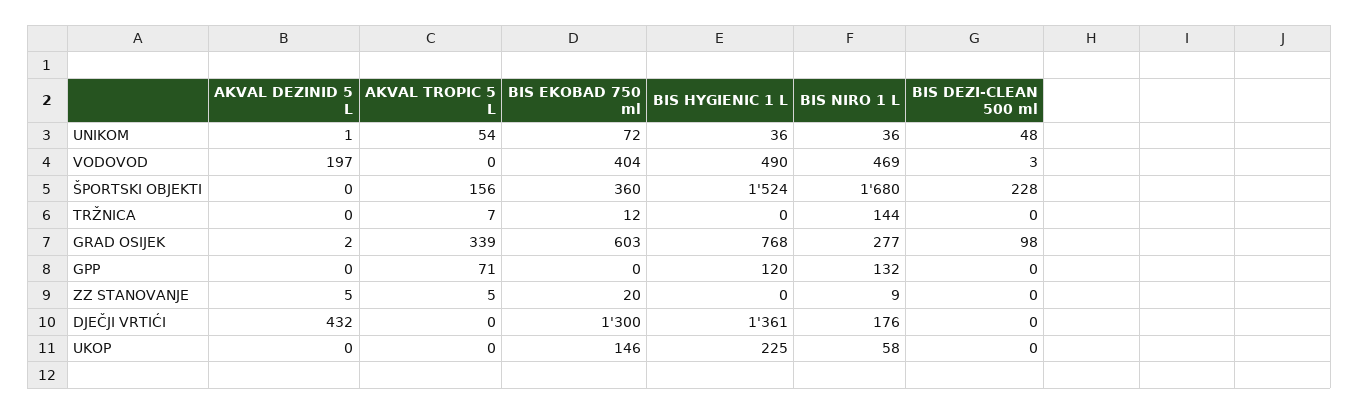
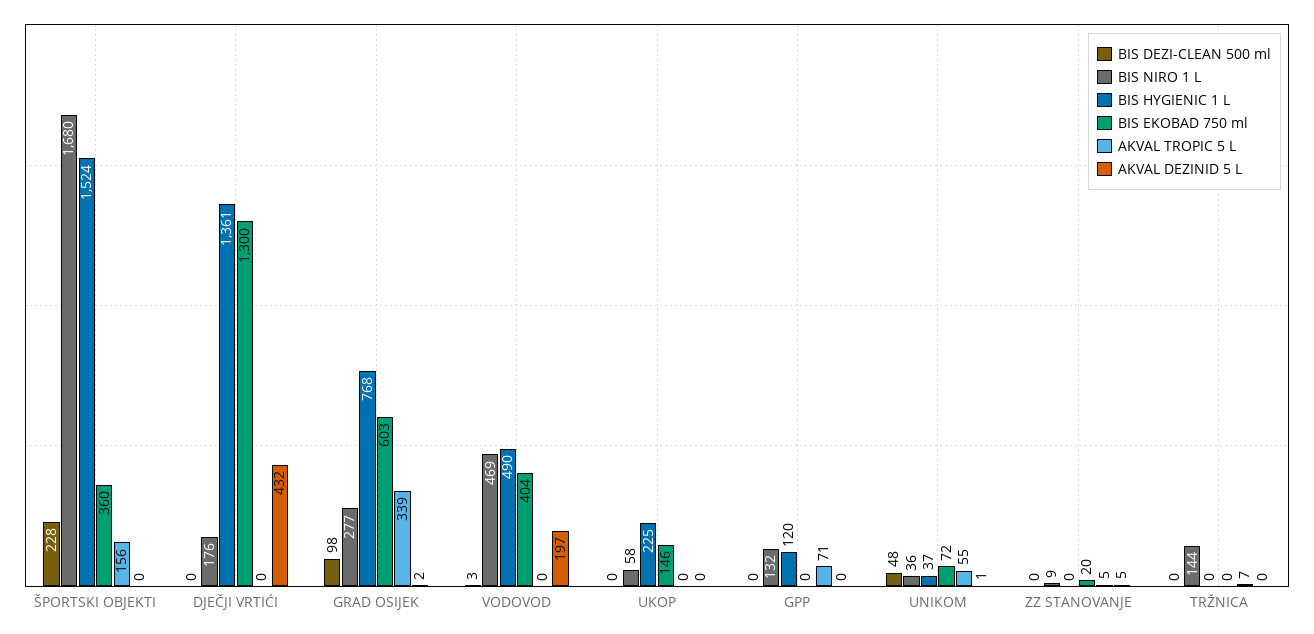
  {
    "AKVAL DEZINID 5 L": {
      "UNIKOM": 1,
      "VODOVOD": 197,
      "ŠPORTSKI OBJEKTI": 0,
      "TRŽNICA": 0,
      "GRAD OSIJEK": 2,
      "GPP": 0,
      "ZZ STANOVANJE": 5,
      "DJEČJI VRTIĆI": 432,
      "UKOP": 0
    },
    "AKVAL TROPIC 5 L": {
-     "UNIKOM": 54,
+     "UNIKOM": 55,
      "VODOVOD": 0,
      "ŠPORTSKI OBJEKTI": 156,
      "TRŽNICA": 7,
      "GRAD OSIJEK": 339,
      "GPP": 71,
      "ZZ STANOVANJE": 5,
      "DJEČJI VRTIĆI": 0,
      "UKOP": 0
    },
    "BIS EKOBAD 750 ml": {
      "UNIKOM": 72,
      "VODOVOD": 404,
      "ŠPORTSKI OBJEKTI": 360,
-     "TRŽNICA": 12,
+     "TRŽNICA": 0,
      "GRAD OSIJEK": 603,
      "GPP": 0,
      "ZZ STANOVANJE": 20,
      "DJEČJI VRTIĆI": 1300,
      "UKOP": 146
    },
    "BIS HYGIENIC 1 L": {
-     "UNIKOM": 36,
+     "UNIKOM": 37,
      "VODOVOD": 490,
      "ŠPORTSKI OBJEKTI": 1524,
      "TRŽNICA": 0,
      "GRAD OSIJEK": 768,
      "GPP": 120,
      "ZZ STANOVANJE": 0,
      "DJEČJI VRTIĆI": 1361,
      "UKOP": 225
    },
    "BIS NIRO 1 L": {
      "UNIKOM": 36,
      "VODOVOD": 469,
      "ŠPORTSKI OBJEKTI": 1680,
      "TRŽNICA": 144,
      "GRAD OSIJEK": 277,
      "GPP": 132,
      "ZZ STANOVANJE": 9,
      "DJEČJI VRTIĆI": 176,
      "UKOP": 58
    },
    "BIS DEZI-CLEAN 500 ml": {
      "UNIKOM": 48,
      "VODOVOD": 3,
      "ŠPORTSKI OBJEKTI": 228,
      "TRŽNICA": 0,
      "GRAD OSIJEK": 98,
      "GPP": 0,
      "ZZ STANOVANJE": 0,
      "DJEČJI VRTIĆI": 0,
      "UKOP": 0
    }
  }

